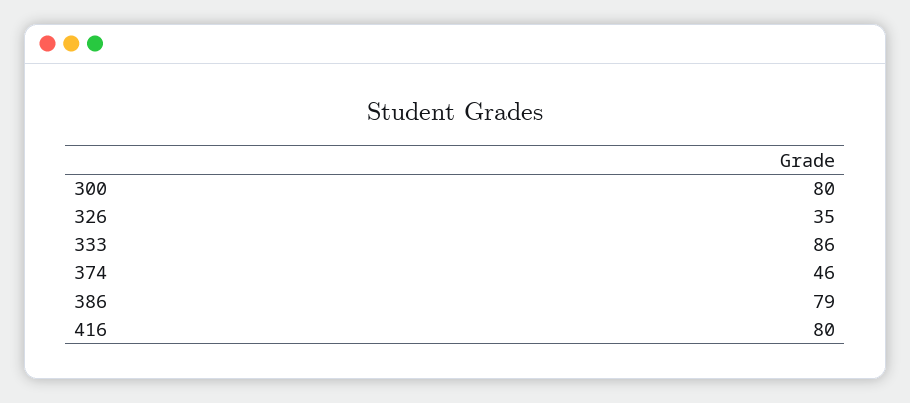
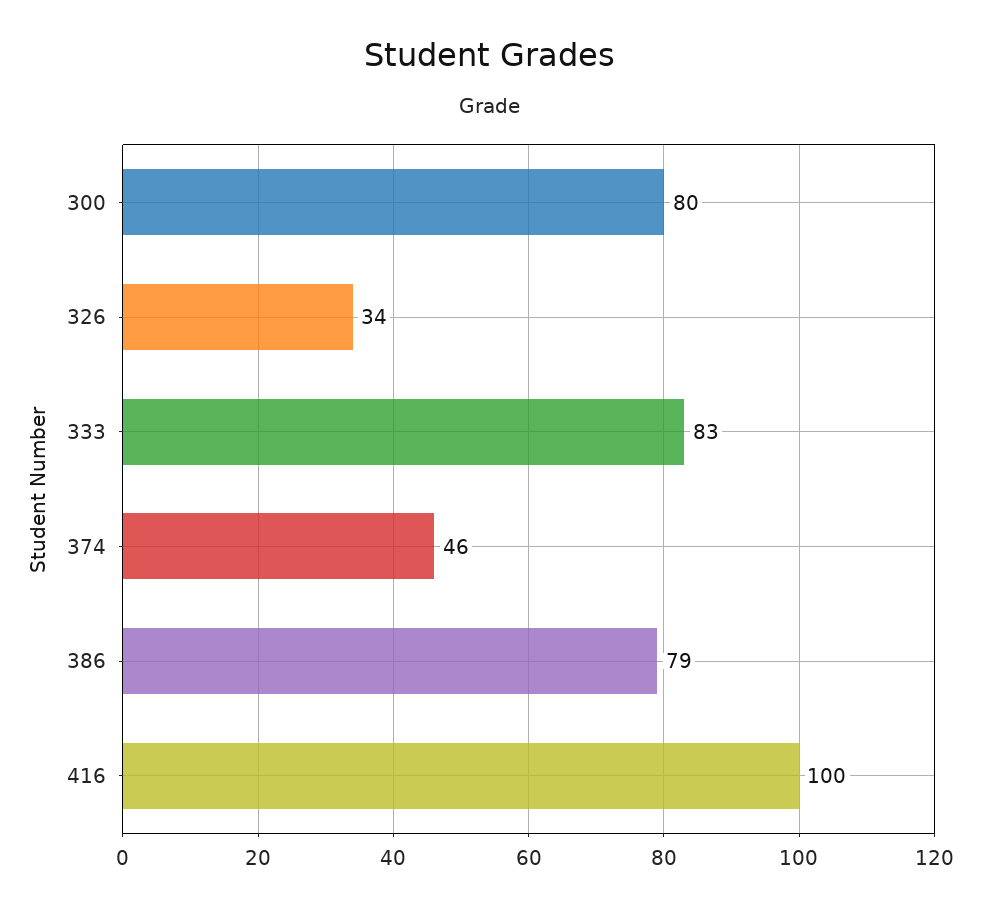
  {
    "300": 80,
-   "326": 35,
+   "326": 34,
-   "333": 86,
+   "333": 83,
    "374": 46,
    "386": 79,
-   "416": 80
+   "416": 100
  }

